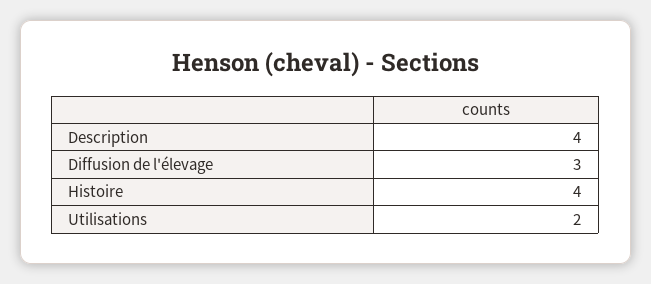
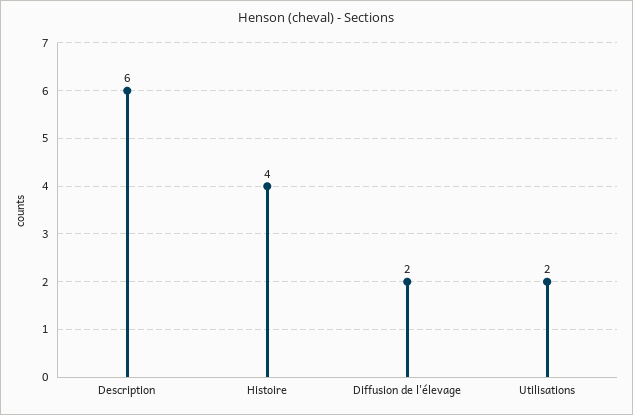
  {
-   "Description": 4,
+   "Description": 6,
-   "Diffusion de l'élevage": 3,
+   "Diffusion de l'élevage": 2,
    "Histoire": 4,
    "Utilisations": 2
  }

